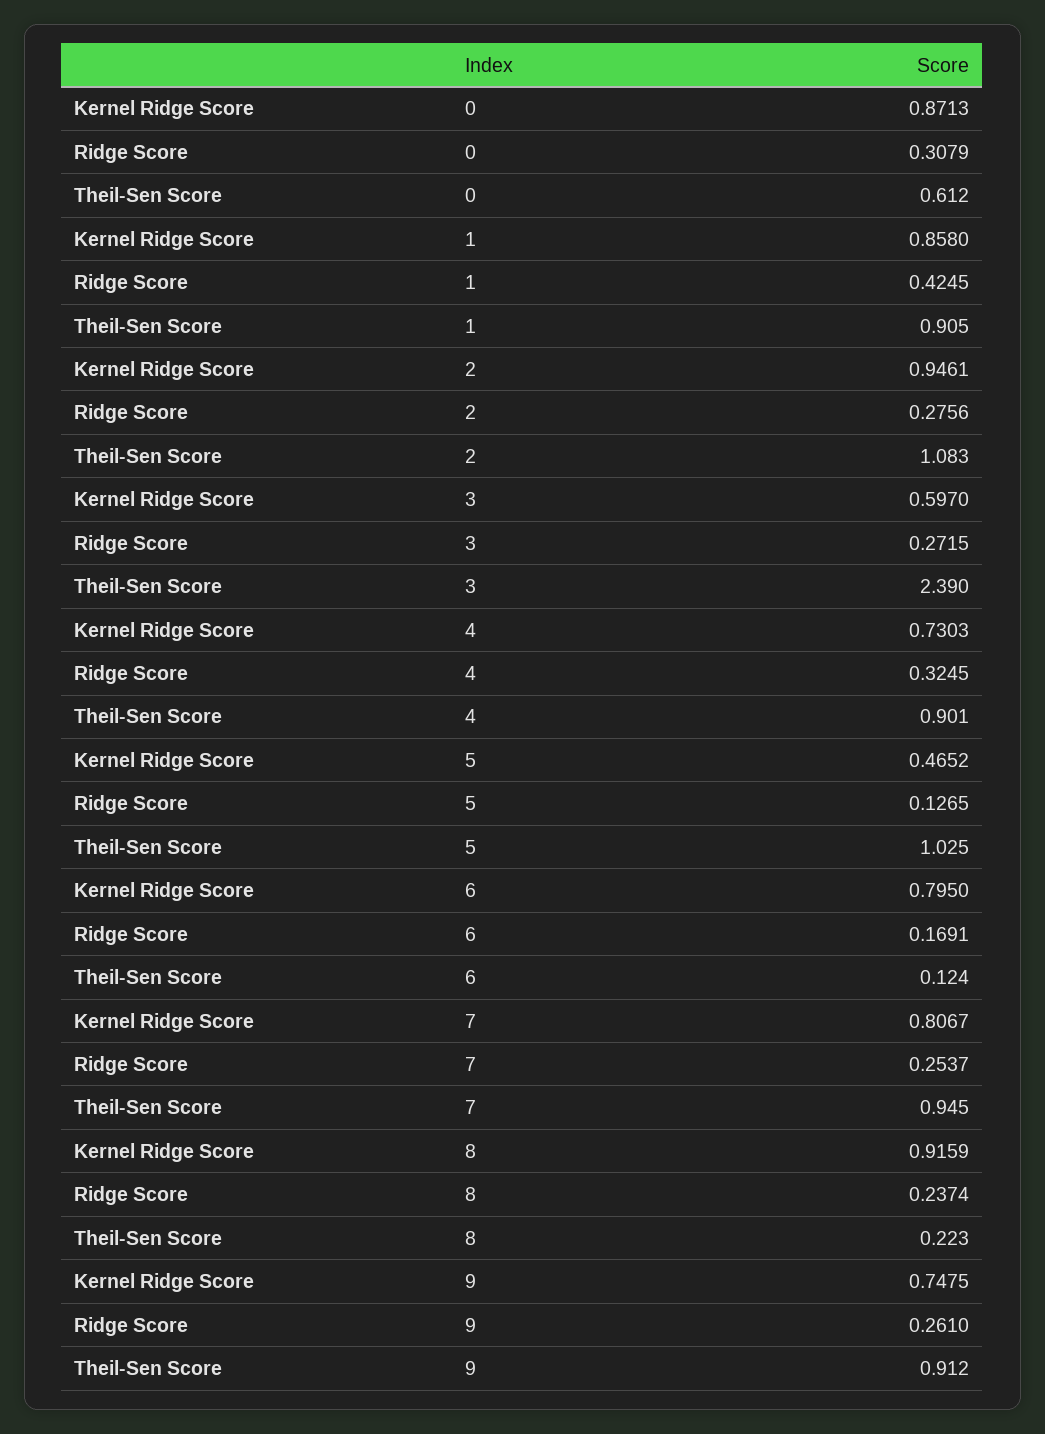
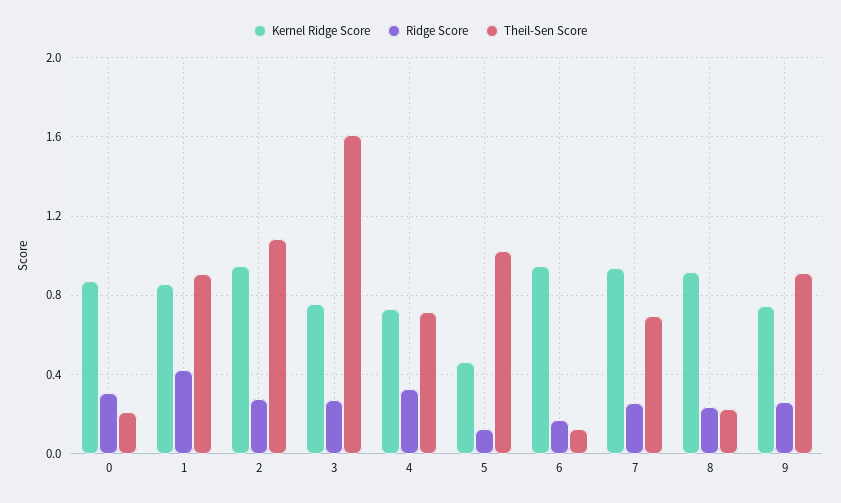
  {
    "Kernel Ridge Score": {
      "0": 0.8713,
      "1": 0.858,
      "2": 0.9461,
-     "3": 0.597,
+     "3": 0.75,
      "4": 0.7303,
      "5": 0.4652,
-     "6": 0.795,
+     "6": 0.95,
-     "7": 0.8067,
+     "7": 0.95,
      "8": 0.9159,
      "9": 0.7475
    },
    "Ridge Score": {
      "0": 0.3079,
      "1": 0.4245,
      "2": 0.2756,
      "3": 0.2715,
      "4": 0.3245,
      "5": 0.1265,
      "6": 0.1691,
      "7": 0.2537,
      "8": 0.2374,
      "9": 0.261
    },
    "Theil-Sen Score": {
-     "0": 0.612,
+     "0": 0.2,
      "1": 0.905,
      "2": 1.083,
-     "3": 2.39,
+     "3": 1.6,
-     "4": 0.901,
+     "4": 0.7,
      "5": 1.025,
      "6": 0.124,
-     "7": 0.945,
+     "7": 0.7,
      "8": 0.223,
      "9": 0.912
    }
  }

